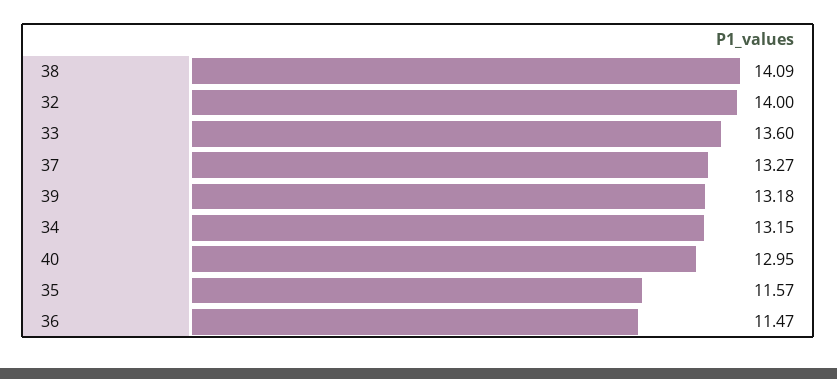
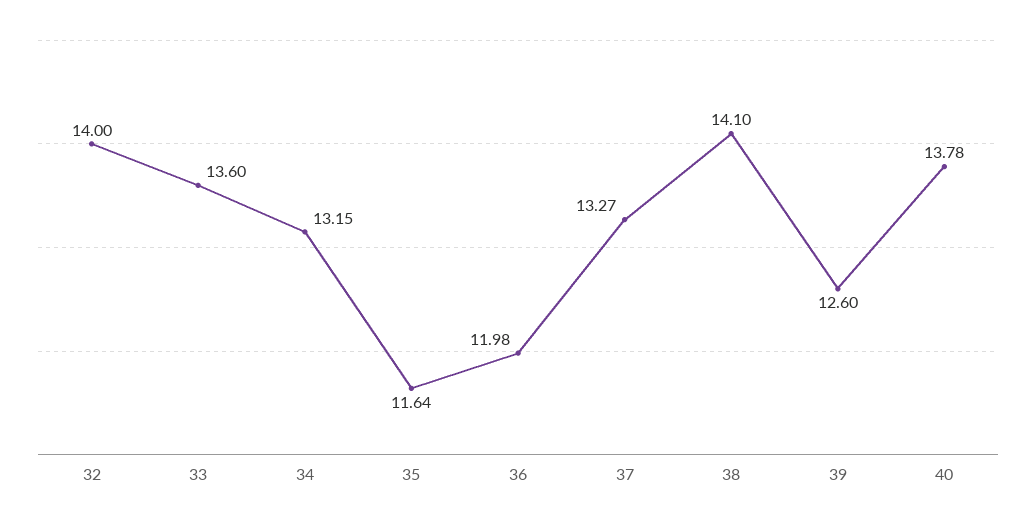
  {
-   "38": 14.09,
+   "38": 14.1,
    "32": 14,
    "33": 13.6,
    "37": 13.27,
-   "39": 13.18,
+   "39": 12.6,
    "34": 13.15,
-   "40": 12.95,
+   "40": 13.78,
-   "35": 11.57,
+   "35": 11.64,
-   "36": 11.47
+   "36": 11.98
  }

